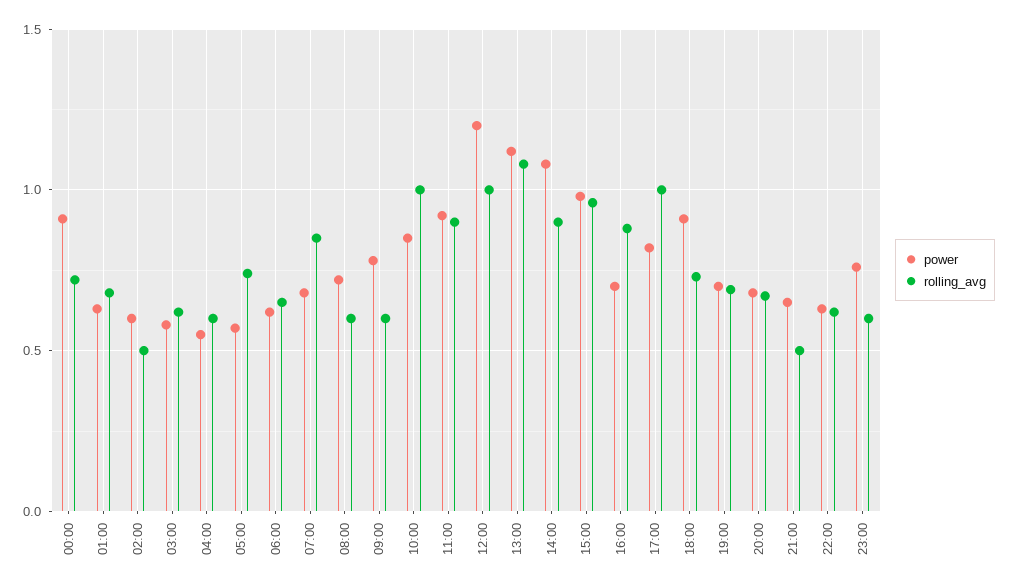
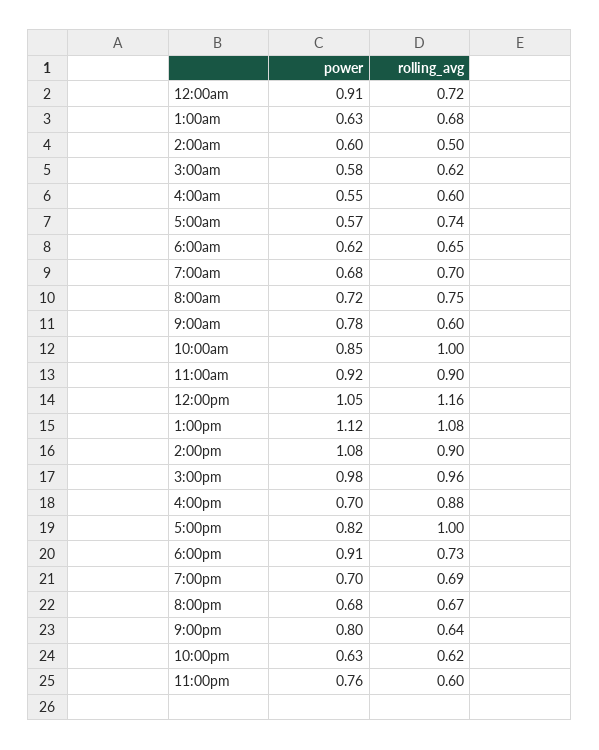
  {
    "power": {
      "00:00": 0.91,
      "01:00": 0.63,
      "02:00": 0.6,
      "03:00": 0.58,
      "04:00": 0.55,
      "05:00": 0.57,
      "06:00": 0.62,
      "07:00": 0.68,
      "08:00": 0.72,
      "09:00": 0.78,
      "10:00": 0.85,
      "11:00": 0.92,
-     "12:00": 1.2,
+     "12:00": 1.05,
      "13:00": 1.12,
      "14:00": 1.08,
      "15:00": 0.98,
      "16:00": 0.7,
      "17:00": 0.82,
      "18:00": 0.91,
      "19:00": 0.7,
      "20:00": 0.68,
-     "21:00": 0.65,
+     "21:00": 0.8,
      "22:00": 0.63,
      "23:00": 0.76
    },
    "rolling_avg": {
      "00:00": 0.72,
      "01:00": 0.68,
      "02:00": 0.5,
      "03:00": 0.62,
      "04:00": 0.6,
      "05:00": 0.74,
      "06:00": 0.65,
-     "07:00": 0.85,
+     "07:00": 0.7,
-     "08:00": 0.6,
+     "08:00": 0.75,
      "09:00": 0.6,
      "10:00": 1,
      "11:00": 0.9,
-     "12:00": 1,
+     "12:00": 1.16,
      "13:00": 1.08,
      "14:00": 0.9,
      "15:00": 0.96,
      "16:00": 0.88,
      "17:00": 1,
      "18:00": 0.73,
      "19:00": 0.69,
      "20:00": 0.67,
-     "21:00": 0.5,
+     "21:00": 0.64,
      "22:00": 0.62,
      "23:00": 0.6
    }
  }

